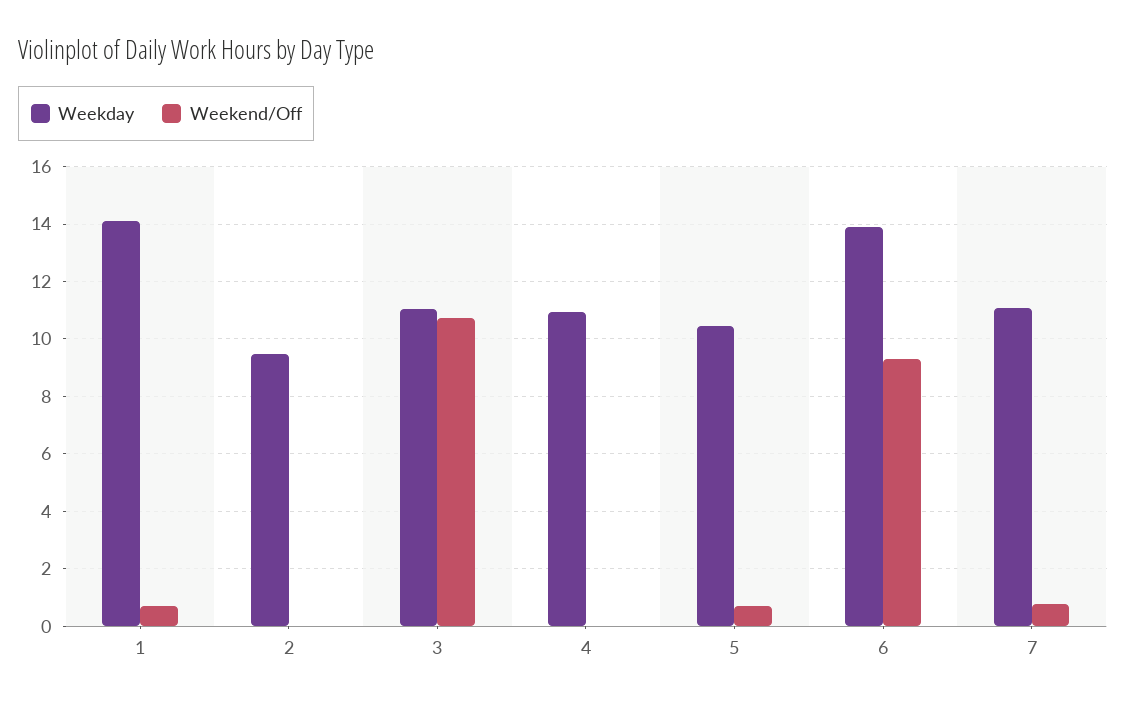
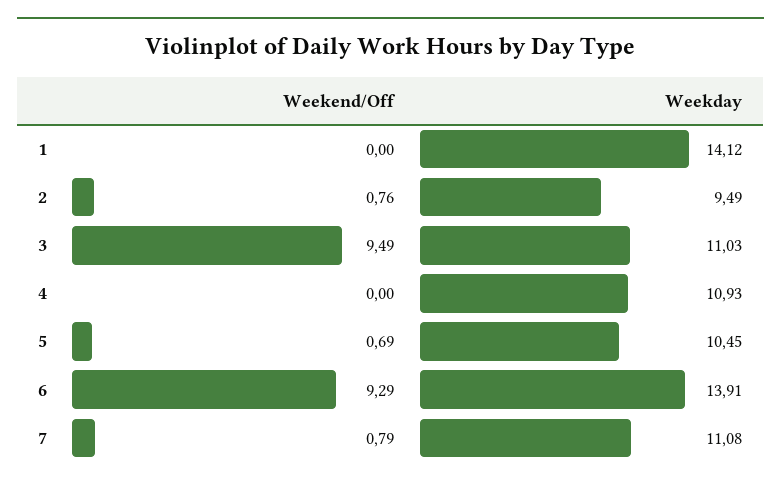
  {
    "Weekday": {
      "1": 14.12,
      "2": 9.49,
      "3": 11.03,
      "4": 10.93,
      "5": 10.45,
      "6": 13.91,
      "7": 11.08
    },
    "Weekend/Off": {
-     "1": 0.75,
+     "1": 0,
-     "2": 0,
+     "2": 0.76,
-     "3": 10.75,
+     "3": 9.49,
      "4": 0,
      "5": 0.69,
      "6": 9.29,
      "7": 0.79
    }
  }

